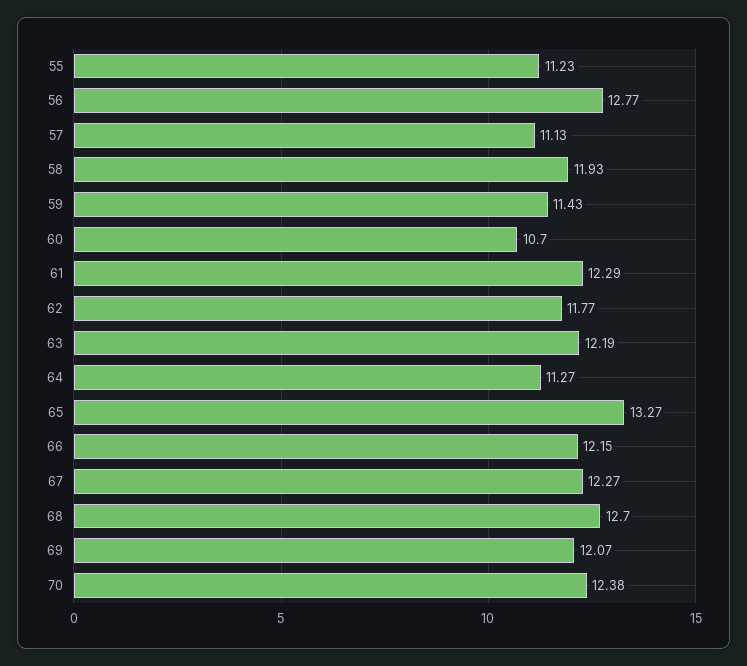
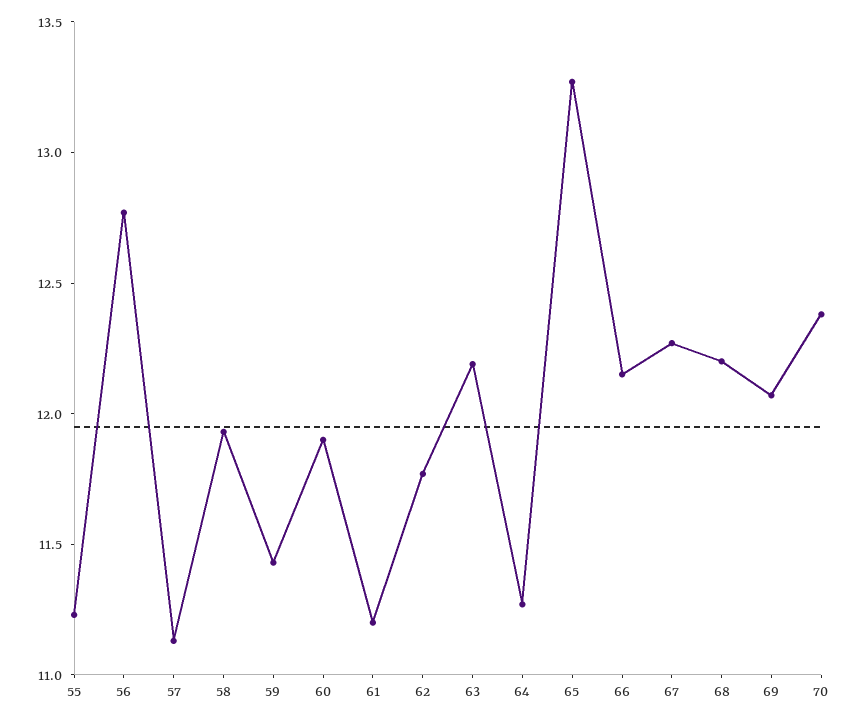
  {
    "55": 11.23,
    "56": 12.77,
    "57": 11.13,
    "58": 11.93,
    "59": 11.43,
-   "60": 10.7,
+   "60": 11.9,
-   "61": 12.29,
+   "61": 11.2,
    "62": 11.77,
    "63": 12.19,
    "64": 11.27,
    "65": 13.27,
    "66": 12.15,
    "67": 12.27,
-   "68": 12.7,
+   "68": 12.2,
    "69": 12.07,
    "70": 12.38
  }

